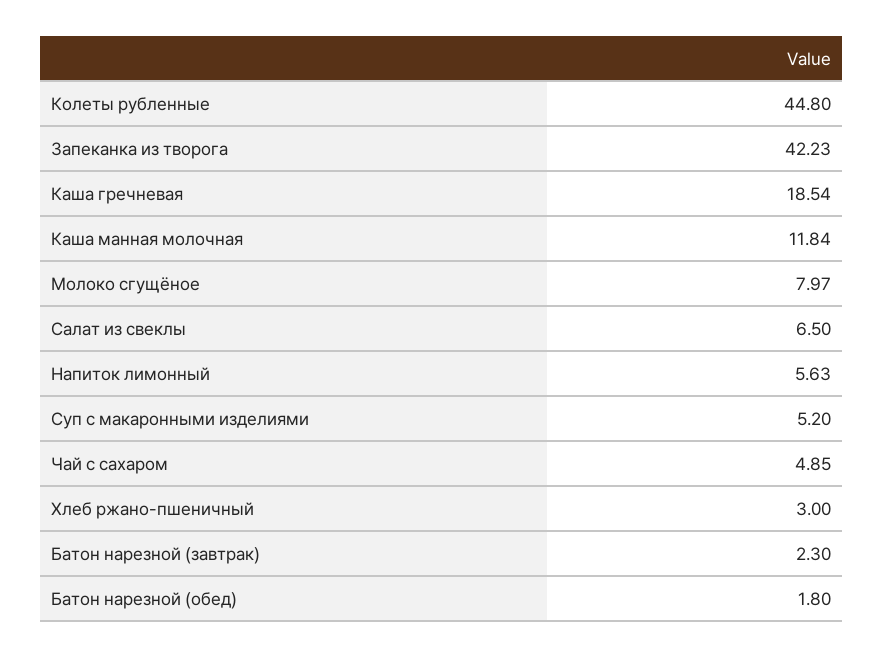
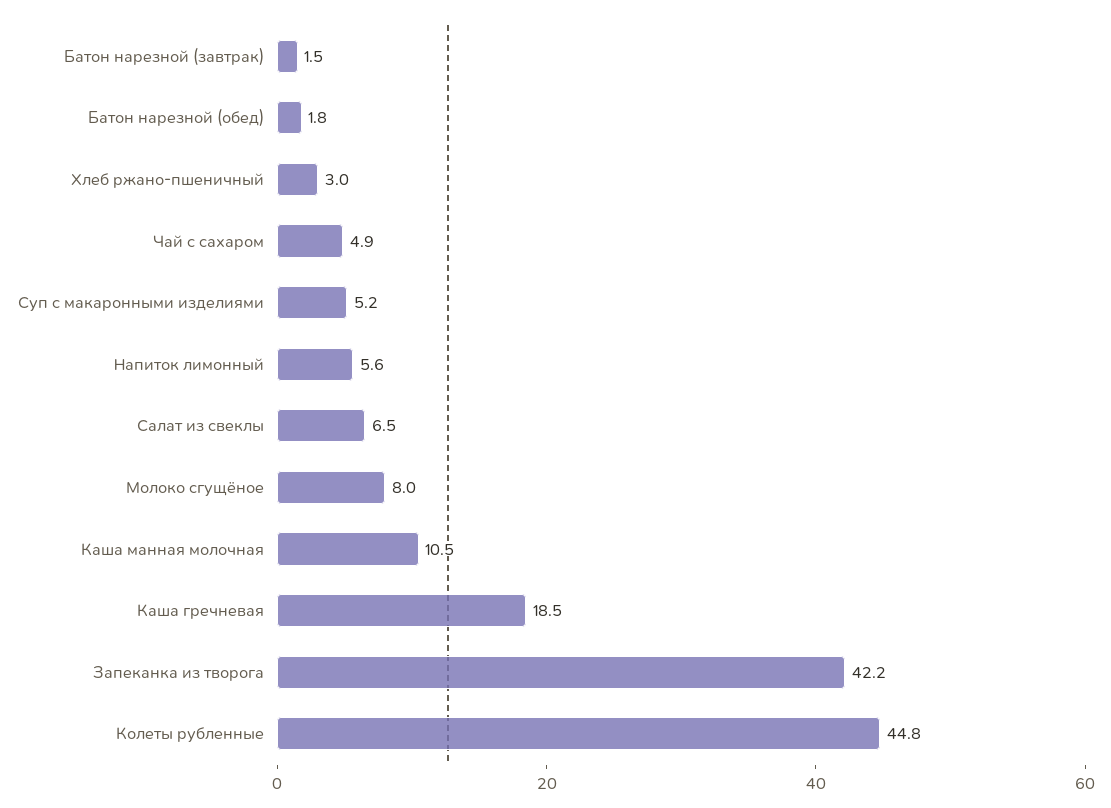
  {
    "Колеты рубленные": 44.8,
    "Запеканка из творога": 42.23,
    "Каша гречневая": 18.54,
-   "Каша манная молочная": 11.84,
+   "Каша манная молочная": 10.5,
    "Молоко сгущёное": 7.97,
    "Салат из свеклы": 6.5,
    "Напиток лимонный": 5.63,
    "Суп с макаронными изделиями": 5.2,
    "Чай с сахаром": 4.85,
    "Хлеб ржано-пшеничный": 3,
-   "Батон нарезной (завтрак)": 2.3,
+   "Батон нарезной (завтрак)": 1.5,
    "Батон нарезной (обед)": 1.8
  }

